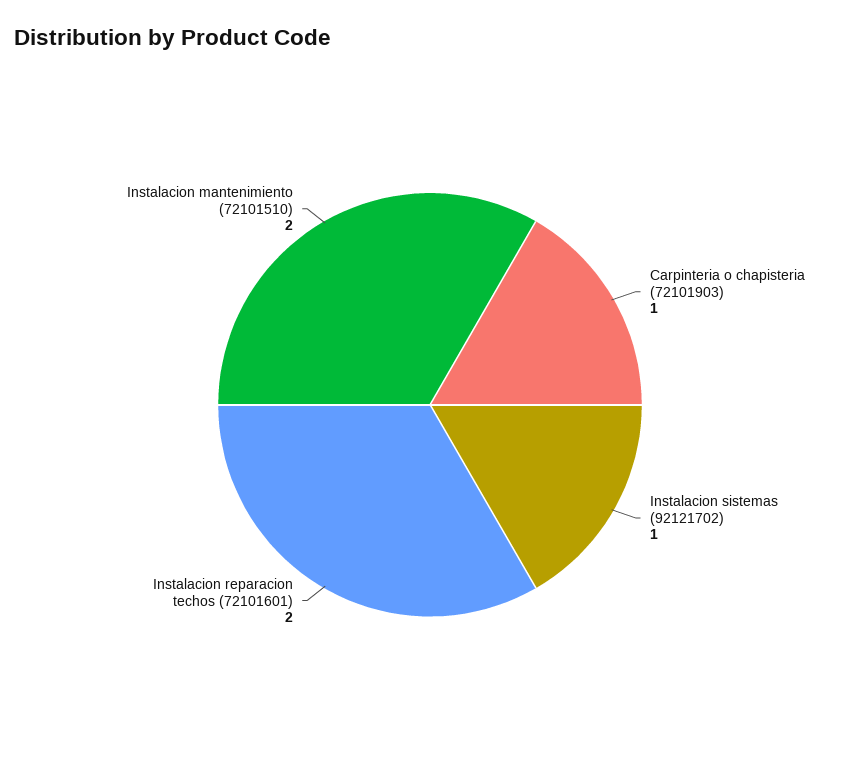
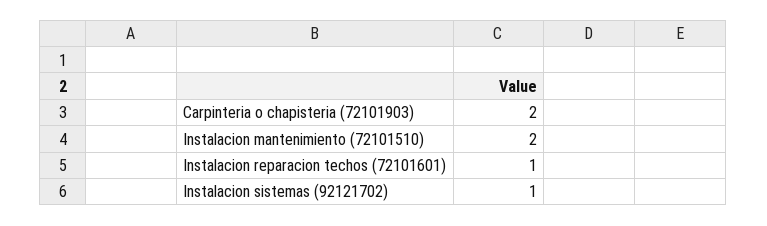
  {
-   "Carpinteria o chapisteria (72101903)": 1,
+   "Carpinteria o chapisteria (72101903)": 2,
    "Instalacion sistemas (92121702)": 1,
-   "Instalacion reparacion techos (72101601)": 2,
+   "Instalacion reparacion techos (72101601)": 1,
    "Instalacion mantenimiento (72101510)": 2
  }

